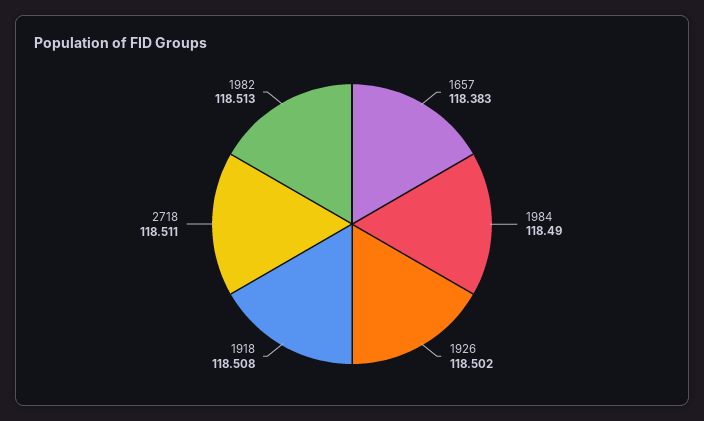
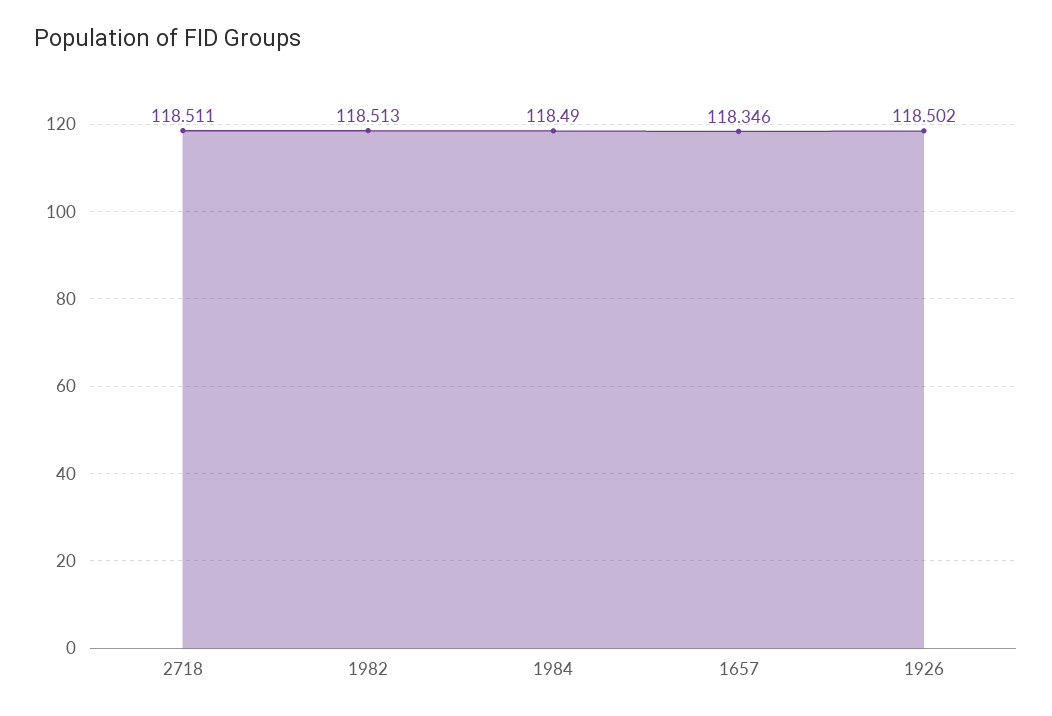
  {
-   "1657": 118.383,
+   "1657": 118.346,
    "1984": 118.49,
    "1926": 118.502,
-   "1918": 118.508,
    "2718": 118.511,
    "1982": 118.513
  }

